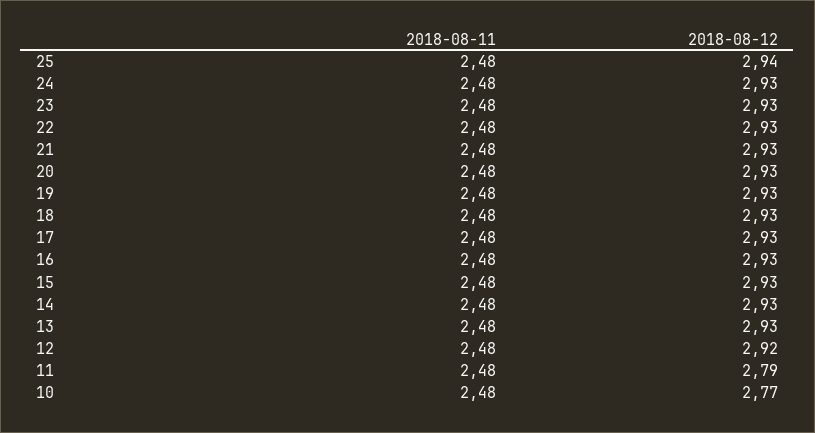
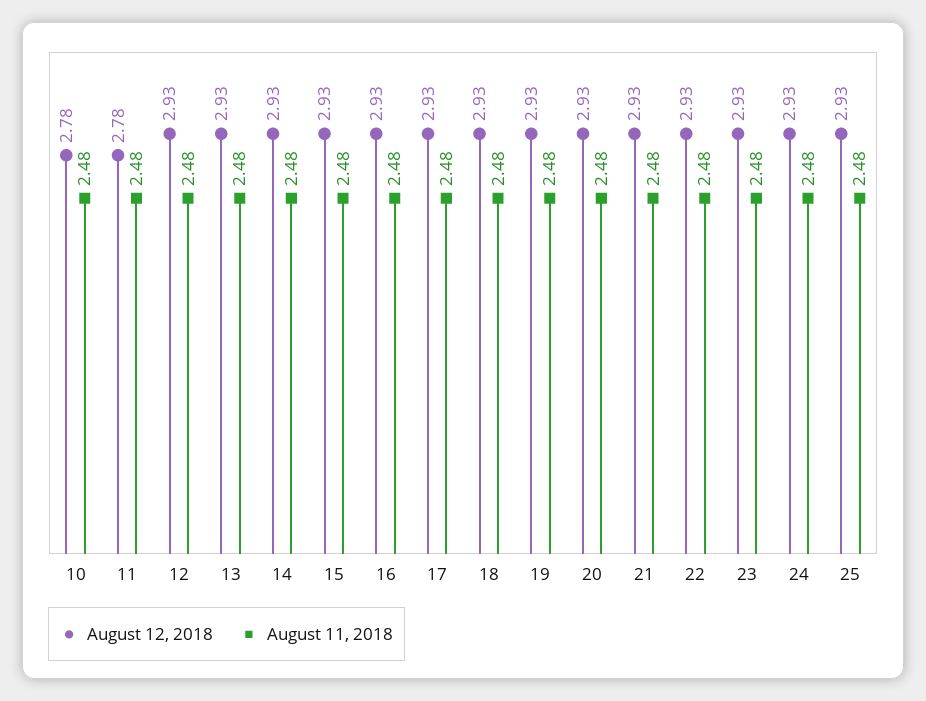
  {
    "2018-08-11": {
      "25": 2.48,
      "24": 2.48,
      "23": 2.48,
      "22": 2.48,
      "21": 2.48,
      "20": 2.48,
      "19": 2.48,
      "18": 2.48,
      "17": 2.48,
      "16": 2.48,
      "15": 2.48,
      "14": 2.48,
      "13": 2.48,
      "12": 2.48,
      "11": 2.48,
      "10": 2.48
    },
    "2018-08-12": {
-     "25": 2.94,
+     "25": 2.93,
      "24": 2.93,
      "23": 2.93,
      "22": 2.93,
      "21": 2.93,
      "20": 2.93,
      "19": 2.93,
      "18": 2.93,
      "17": 2.93,
      "16": 2.93,
      "15": 2.93,
      "14": 2.93,
      "13": 2.93,
-     "12": 2.92,
+     "12": 2.93,
-     "11": 2.79,
+     "11": 2.78,
-     "10": 2.77
+     "10": 2.78
    }
  }

